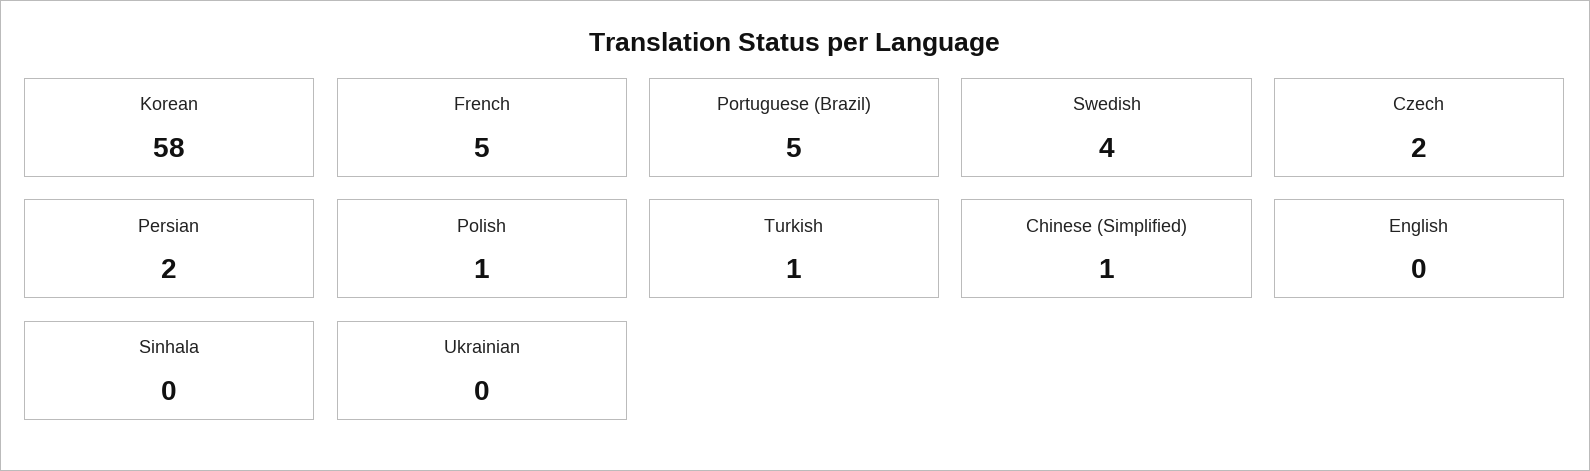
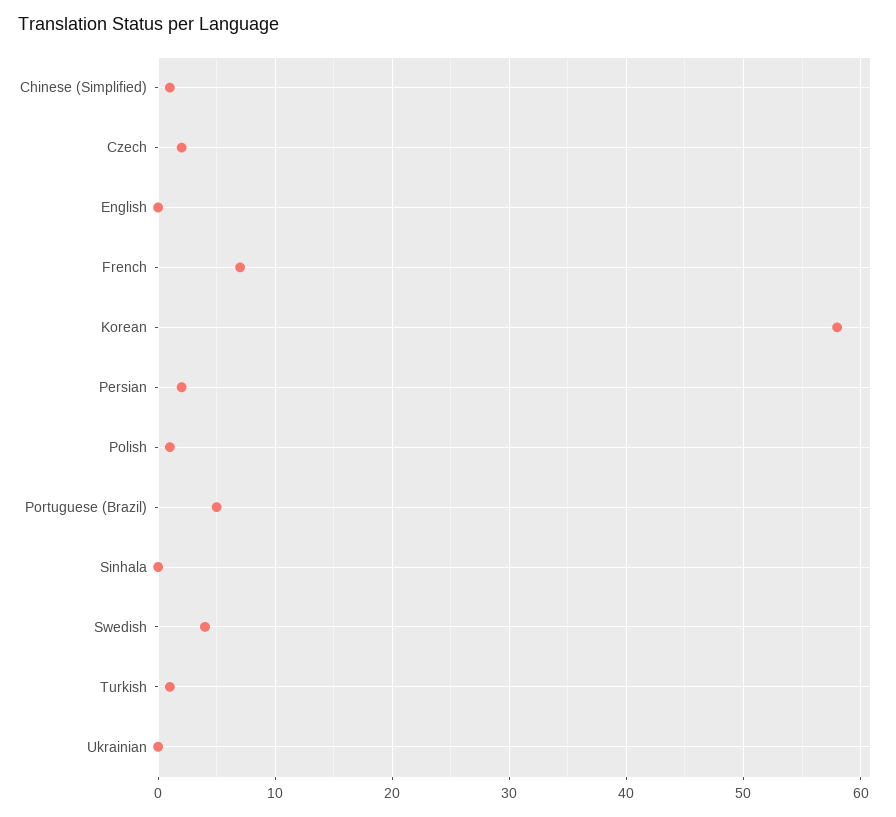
  {
    "Korean": 58,
-   "French": 5,
+   "French": 7,
    "Portuguese (Brazil)": 5,
    "Swedish": 4,
    "Czech": 2,
    "Persian": 2,
    "Polish": 1,
    "Turkish": 1,
    "Chinese (Simplified)": 1,
    "English": 0,
    "Sinhala": 0,
    "Ukrainian": 0
  }

